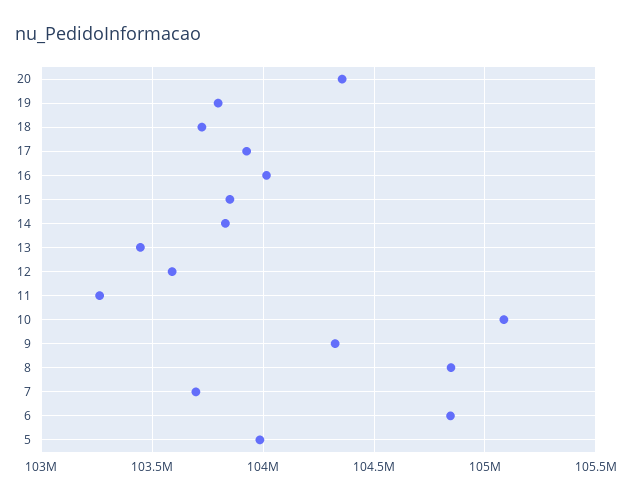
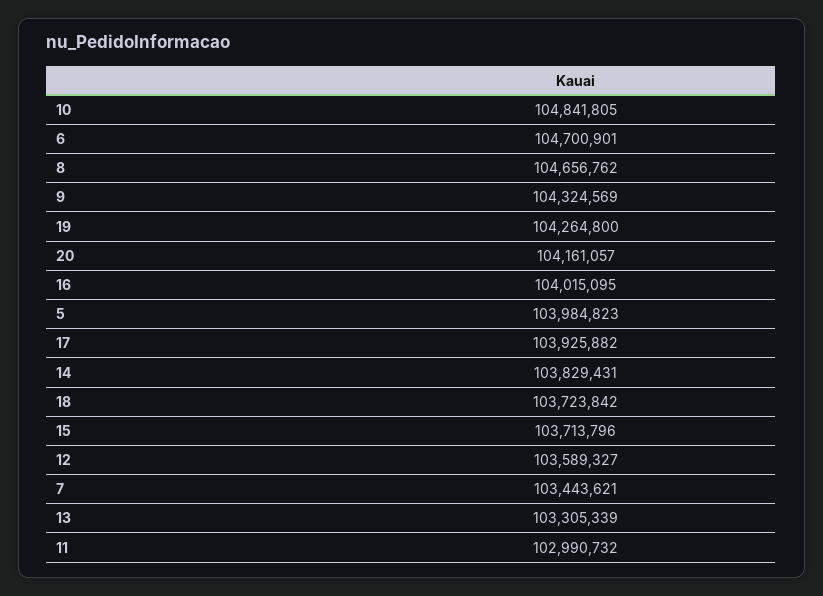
  {
-   "20": 104350000,
+   "20": 104161057,
-   "19": 103800000,
+   "19": 104264800,
    "18": 103723842,
    "17": 103925882,
    "16": 104015095,
-   "15": 103850000,
+   "15": 103713796,
    "14": 103829431,
-   "13": 103450000,
+   "13": 103305339,
    "12": 103589327,
-   "11": 103250000,
+   "11": 102990732,
-   "10": 105100000,
+   "10": 104841805,
    "9": 104324569,
-   "8": 104850000,
+   "8": 104656762,
-   "7": 103700000,
+   "7": 103443621,
-   "6": 104850000,
+   "6": 104700901,
    "5": 103984823
  }

